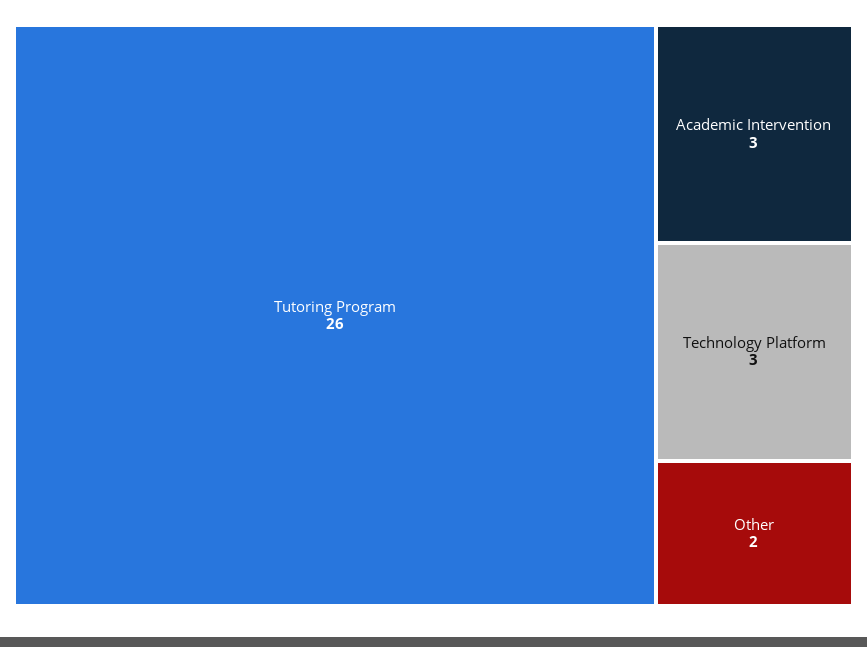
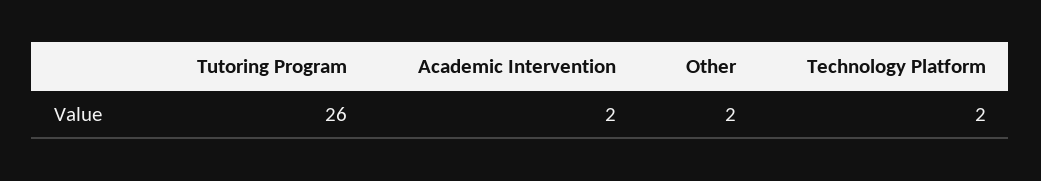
  {
    "Tutoring Program": 26,
-   "Academic Intervention": 3,
+   "Academic Intervention": 2,
-   "Technology Platform": 3,
+   "Technology Platform": 2,
    "Other": 2
  }

